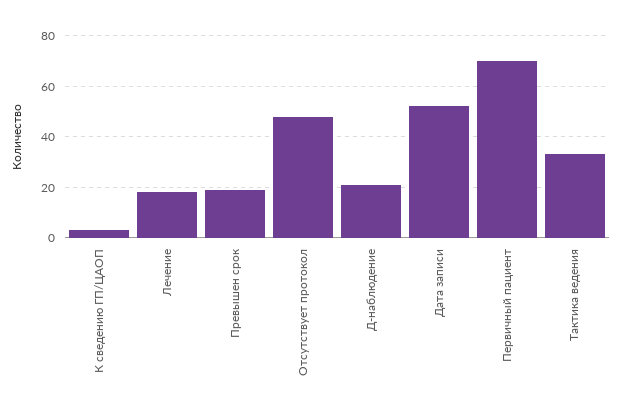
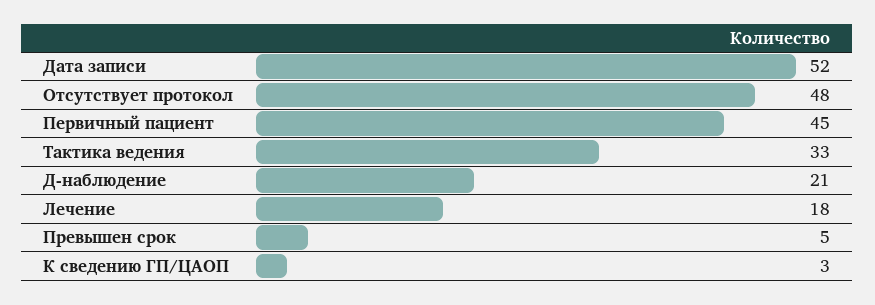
  {
    "К сведению ГП/ЦАОП": 3,
    "Лечение": 18,
-   "Превышен срок": 20,
+   "Превышен срок": 5,
    "Отсутствует протокол": 48,
    "Д-наблюдение": 21,
    "Дата записи": 52,
-   "Первичный пациент": 70,
+   "Первичный пациент": 45,
    "Тактика ведения": 33
  }

